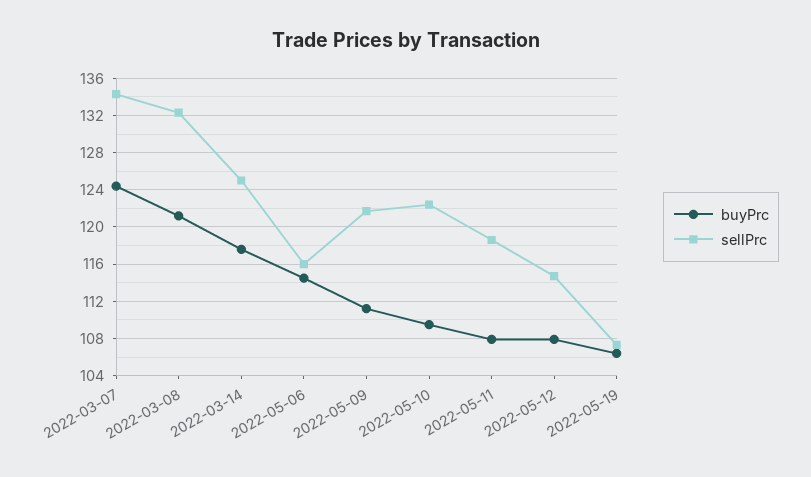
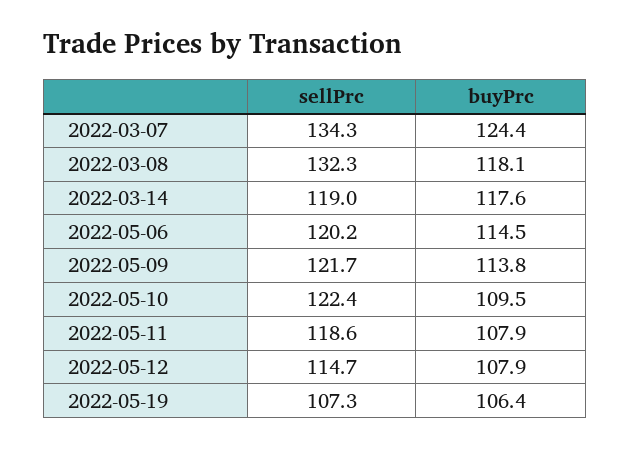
  {
    "buyPrc": {
      "2022-03-07": 124.4,
-     "2022-03-08": 121,
+     "2022-03-08": 118.1,
      "2022-03-14": 117.6,
      "2022-05-06": 114.5,
-     "2022-05-09": 111,
+     "2022-05-09": 113.8,
      "2022-05-10": 109.5,
      "2022-05-11": 107.9,
      "2022-05-12": 107.9,
      "2022-05-19": 106.4
    },
    "sellPrc": {
      "2022-03-07": 134.3,
      "2022-03-08": 132.3,
-     "2022-03-14": 125,
+     "2022-03-14": 119,
-     "2022-05-06": 116,
+     "2022-05-06": 120.2,
      "2022-05-09": 121.7,
      "2022-05-10": 122.4,
      "2022-05-11": 118.6,
      "2022-05-12": 114.7,
      "2022-05-19": 107.3
    }
  }

